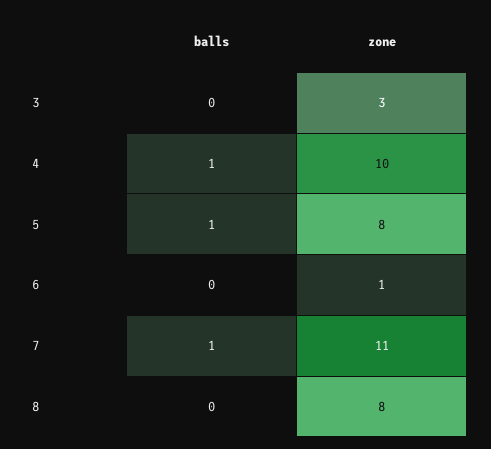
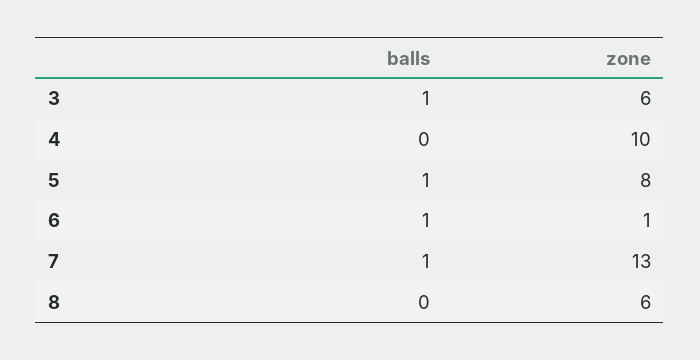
  {
    "balls": {
-     "3": 0,
+     "3": 1,
-     "4": 1,
+     "4": 0,
      "5": 1,
-     "6": 0,
+     "6": 1,
      "7": 1,
      "8": 0
    },
    "zone": {
-     "3": 3,
+     "3": 6,
      "4": 10,
      "5": 8,
      "6": 1,
-     "7": 11,
+     "7": 13,
-     "8": 8
+     "8": 6
    }
  }

